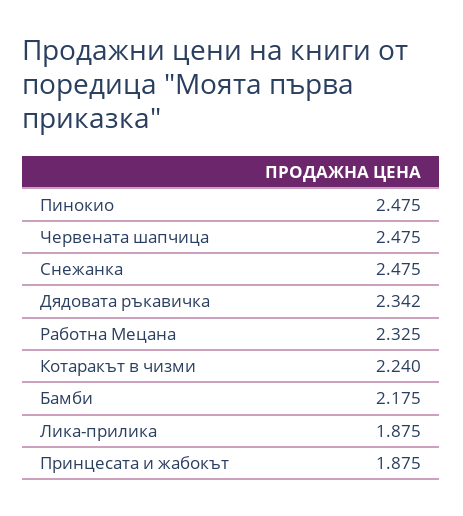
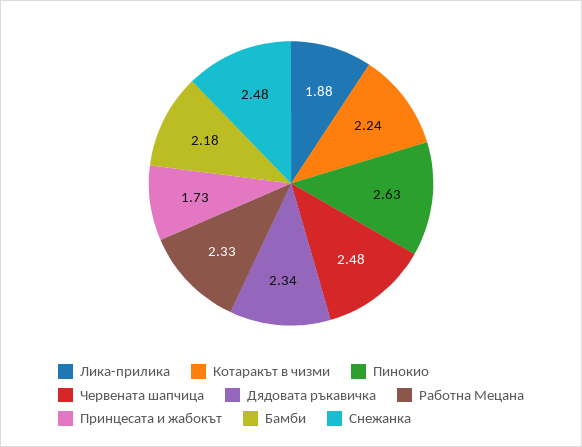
  {
-   "Пинокио": 2.475,
+   "Пинокио": 2.63,
    "Червената шапчица": 2.475,
    "Снежанка": 2.475,
    "Дядовата ръкавичка": 2.342,
    "Работна Мецана": 2.325,
    "Котаракът в чизми": 2.24,
    "Бамби": 2.175,
    "Лика-прилика": 1.875,
-   "Принцесата и жабокът": 1.875
+   "Принцесата и жабокът": 1.73
  }

